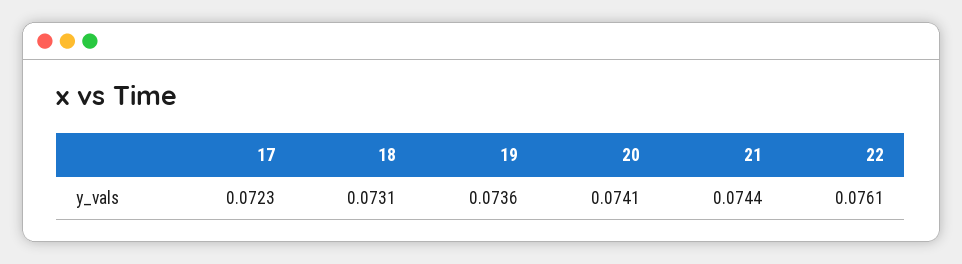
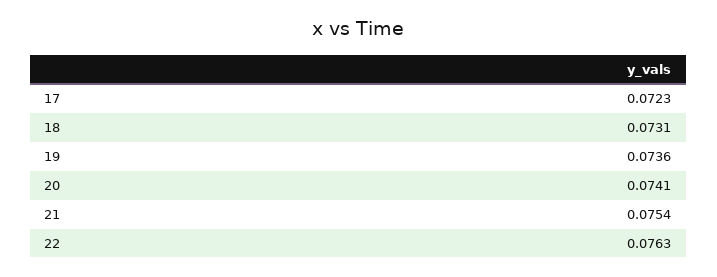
  {
    "17": 0.0723,
    "18": 0.0731,
    "19": 0.0736,
    "20": 0.0741,
-   "21": 0.0744,
+   "21": 0.0754,
-   "22": 0.0761
+   "22": 0.0763
  }

